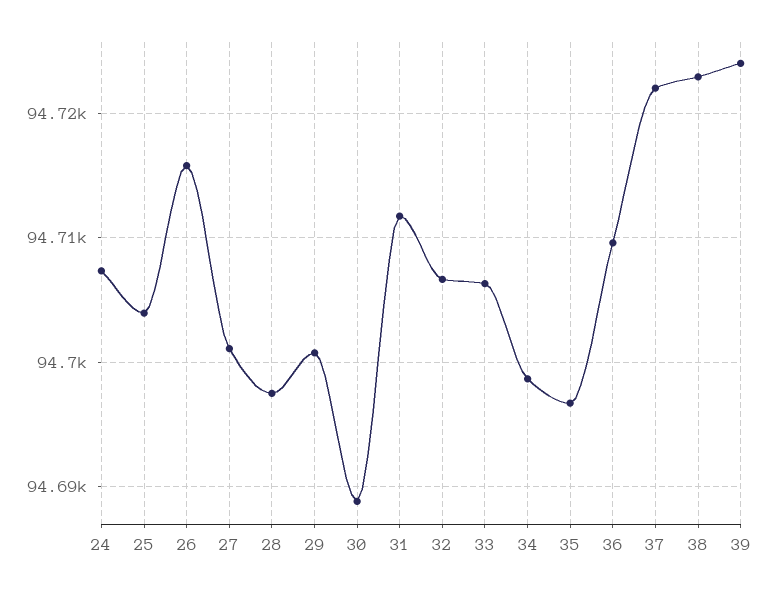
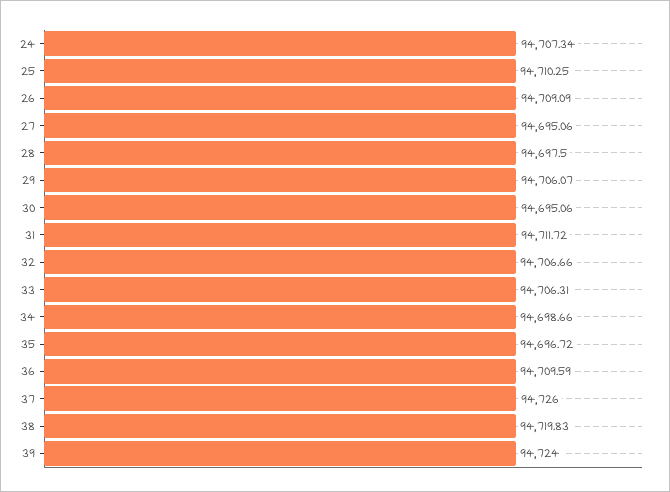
  {
    "24": 94707.34,
-   "25": 94704,
+   "25": 94710.25,
-   "26": 94716,
+   "26": 94709.09,
-   "27": 94701,
+   "27": 94695.06,
    "28": 94697.5,
-   "29": 94701,
+   "29": 94706.07,
-   "30": 94689,
+   "30": 94695.06,
    "31": 94711.72,
    "32": 94706.66,
    "33": 94706.31,
    "34": 94698.66,
    "35": 94696.72,
    "36": 94709.59,
-   "37": 94722,
+   "37": 94726,
-   "38": 94723,
+   "38": 94719.83,
    "39": 94724
  }

